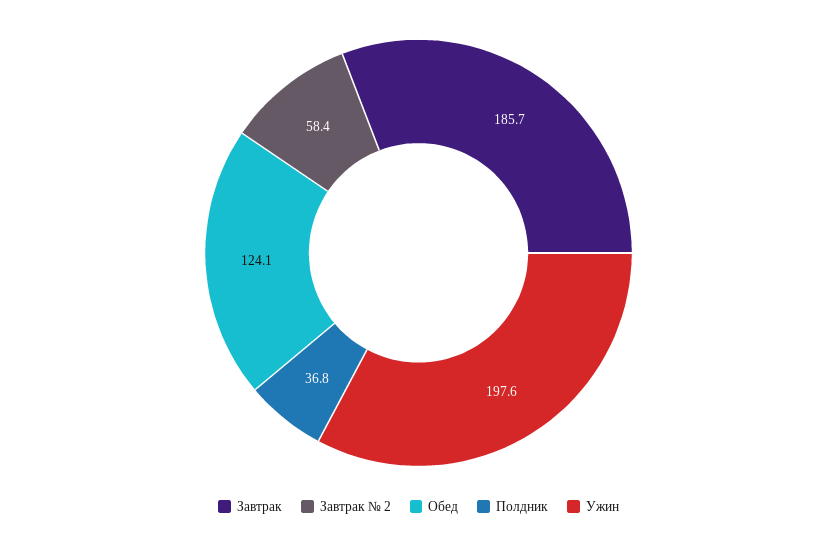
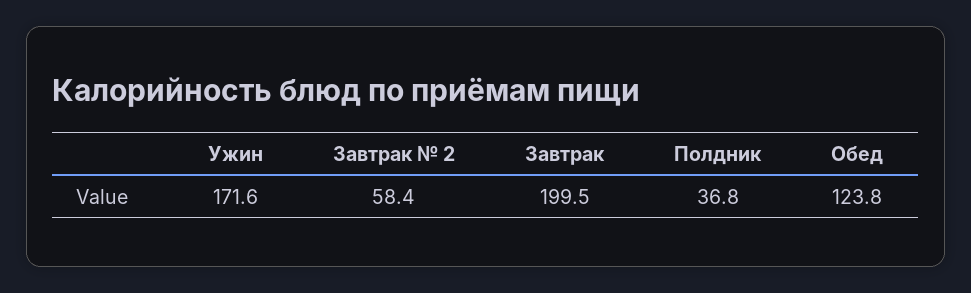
  {
-   "Завтрак": 185.7,
+   "Завтрак": 199.5,
    "Завтрак № 2": 58.4,
-   "Обед": 124.1,
+   "Обед": 123.8,
    "Полдник": 36.8,
-   "Ужин": 197.6
+   "Ужин": 171.6
  }

